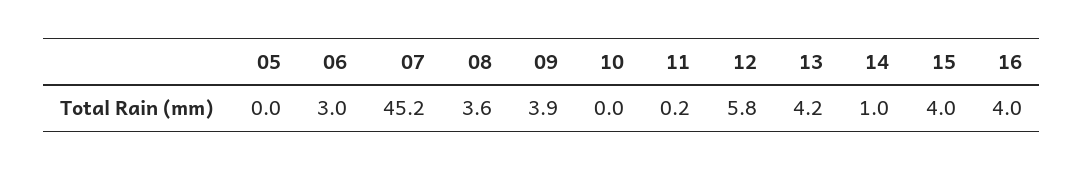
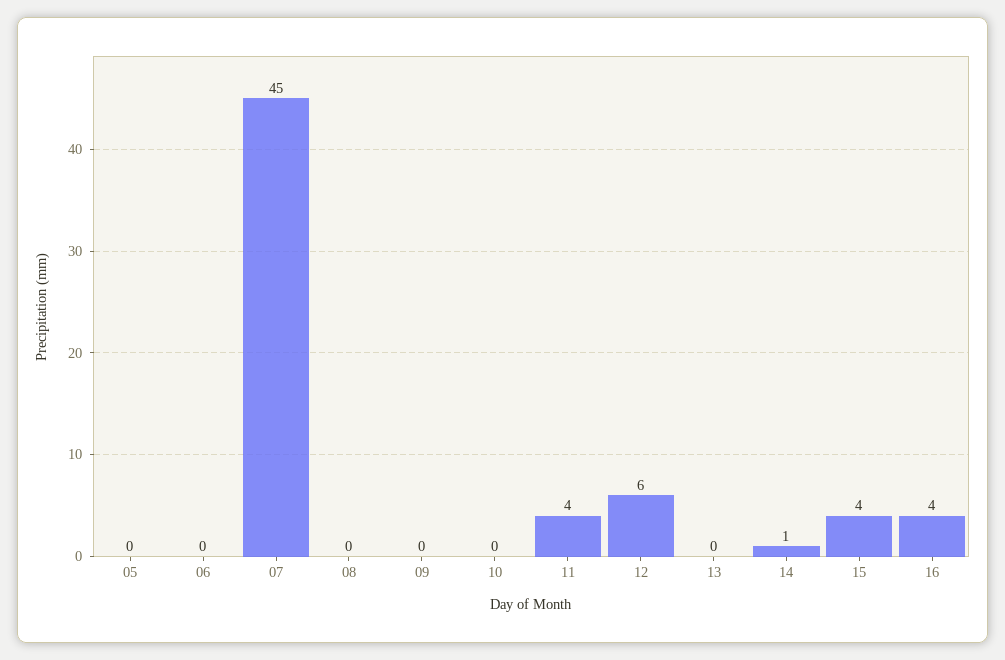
  {
    "05": 0,
-   "06": 3,
+   "06": 0,
    "07": 45.2,
-   "08": 3.6,
+   "08": 0,
-   "09": 3.9,
+   "09": 0,
    "10": 0,
-   "11": 0.2,
+   "11": 4,
    "12": 5.8,
-   "13": 4.2,
+   "13": 0,
    "14": 1,
    "15": 4,
    "16": 4
  }

